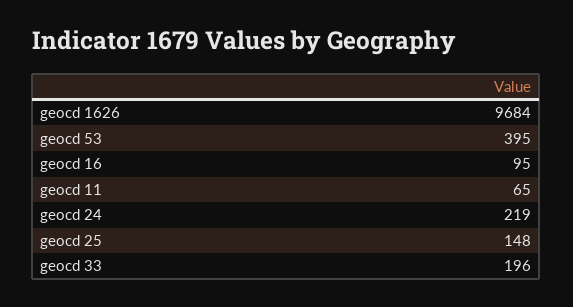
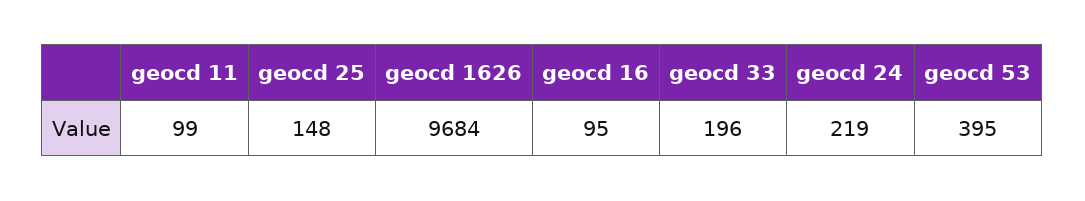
  {
    "geocd 1626": 9684,
    "geocd 53": 395,
    "geocd 16": 95,
-   "geocd 11": 65,
+   "geocd 11": 99,
    "geocd 24": 219,
    "geocd 25": 148,
    "geocd 33": 196
  }

